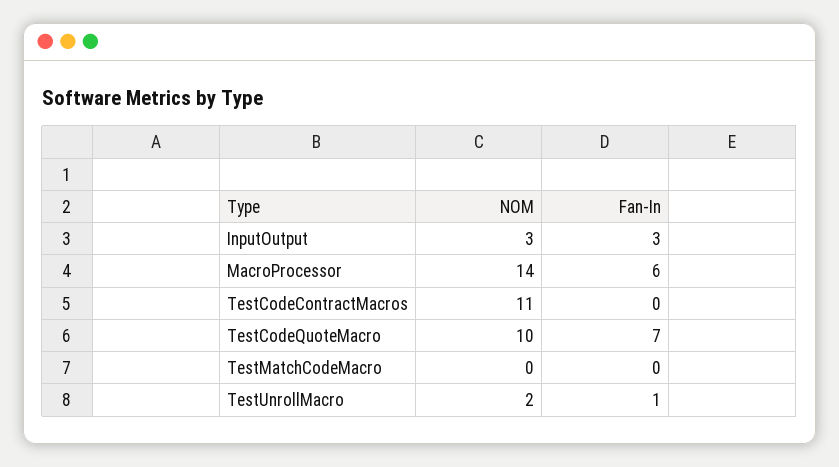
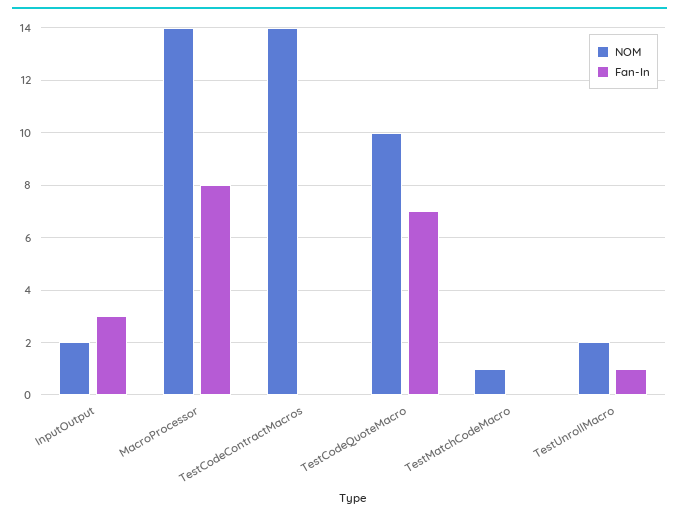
  {
    "NOM": {
-     "InputOutput": 3,
+     "InputOutput": 2,
      "MacroProcessor": 14,
-     "TestCodeContractMacros": 11,
+     "TestCodeContractMacros": 14,
      "TestCodeQuoteMacro": 10,
-     "TestMatchCodeMacro": 0,
+     "TestMatchCodeMacro": 1,
      "TestUnrollMacro": 2
    },
    "Fan-In": {
      "InputOutput": 3,
-     "MacroProcessor": 6,
+     "MacroProcessor": 8,
      "TestCodeContractMacros": 0,
      "TestCodeQuoteMacro": 7,
      "TestMatchCodeMacro": 0,
      "TestUnrollMacro": 1
    }
  }

